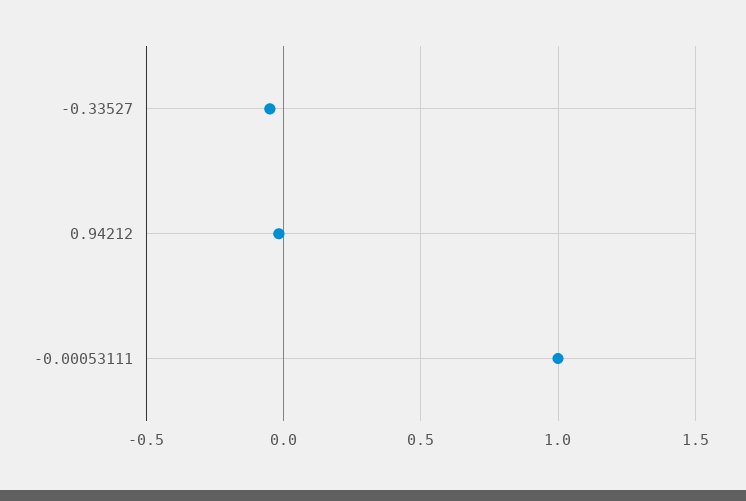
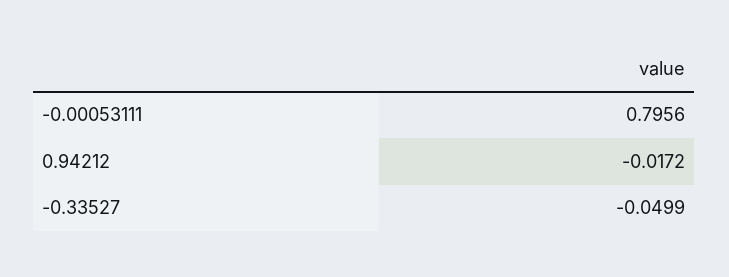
  {
    "-0.33527": -0.0499,
    "0.94212": -0.0172,
-   "-0.00053111": 1
+   "-0.00053111": 0.7956
  }

